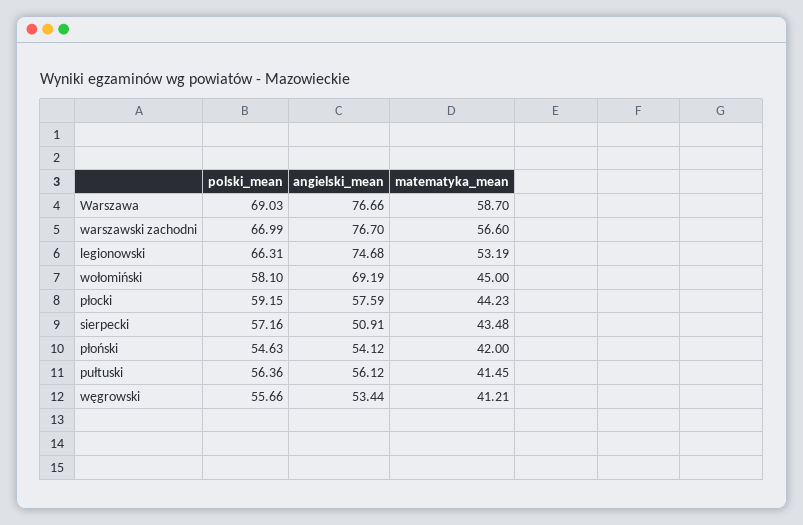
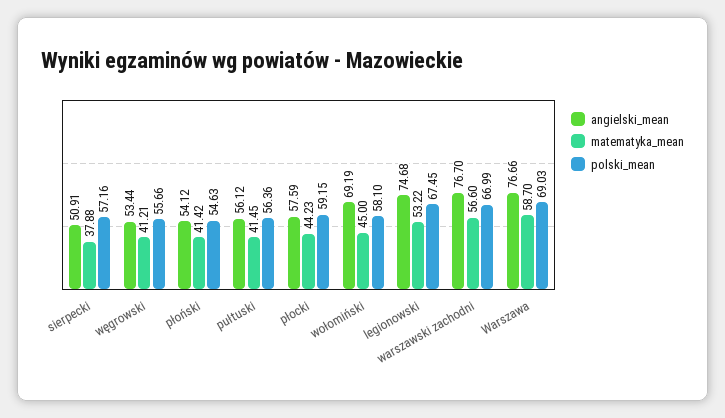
  {
    "polski_mean": {
      "Warszawa": 69.03,
      "warszawski zachodni": 66.99,
-     "legionowski": 66.31,
+     "legionowski": 67.45,
      "wołomiński": 58.1,
      "płocki": 59.15,
      "sierpecki": 57.16,
      "płoński": 54.63,
      "pułtuski": 56.36,
      "węgrowski": 55.66
    },
    "angielski_mean": {
      "Warszawa": 76.66,
      "warszawski zachodni": 76.7,
      "legionowski": 74.68,
      "wołomiński": 69.19,
      "płocki": 57.59,
      "sierpecki": 50.91,
      "płoński": 54.12,
      "pułtuski": 56.12,
      "węgrowski": 53.44
    },
    "matematyka_mean": {
      "Warszawa": 58.7,
      "warszawski zachodni": 56.6,
-     "legionowski": 53.19,
+     "legionowski": 53.22,
      "wołomiński": 45,
      "płocki": 44.23,
-     "sierpecki": 43.48,
+     "sierpecki": 37.88,
-     "płoński": 42,
+     "płoński": 41.42,
      "pułtuski": 41.45,
      "węgrowski": 41.21
    }
  }

